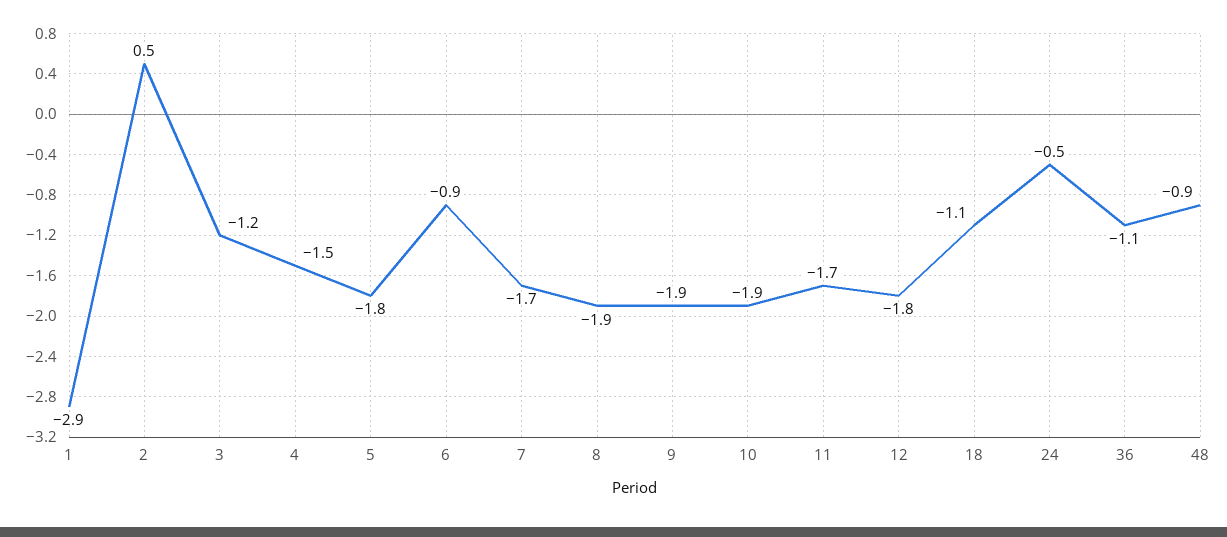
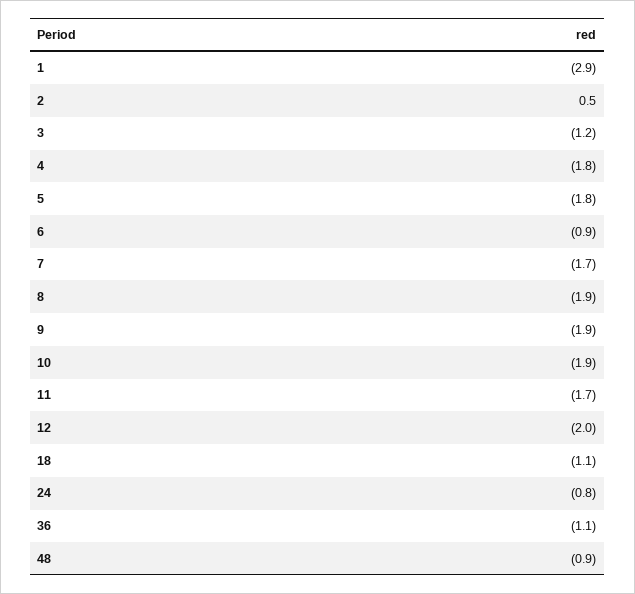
  {
    "1": -2.9,
    "2": 0.5,
    "3": -1.2,
-   "4": -1.5,
+   "4": -1.8,
    "5": -1.8,
    "6": -0.9,
    "7": -1.7,
    "8": -1.9,
    "9": -1.9,
    "10": -1.9,
    "11": -1.7,
-   "12": -1.8,
+   "12": -2,
    "18": -1.1,
-   "24": -0.5,
+   "24": -0.8,
    "36": -1.1,
    "48": -0.9
  }

